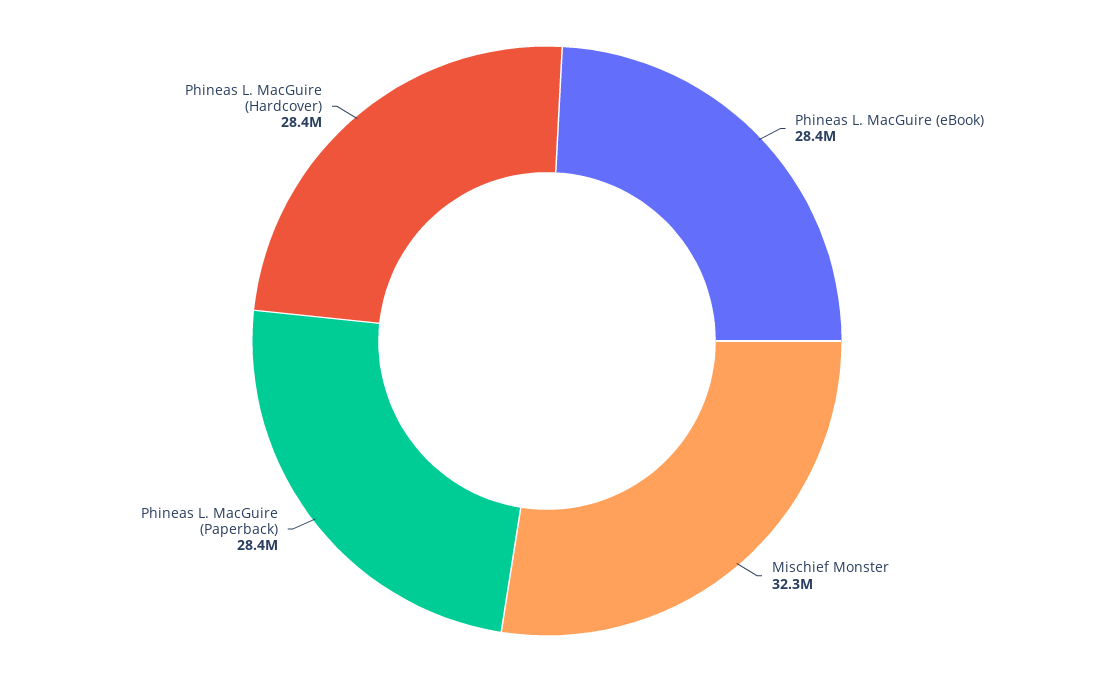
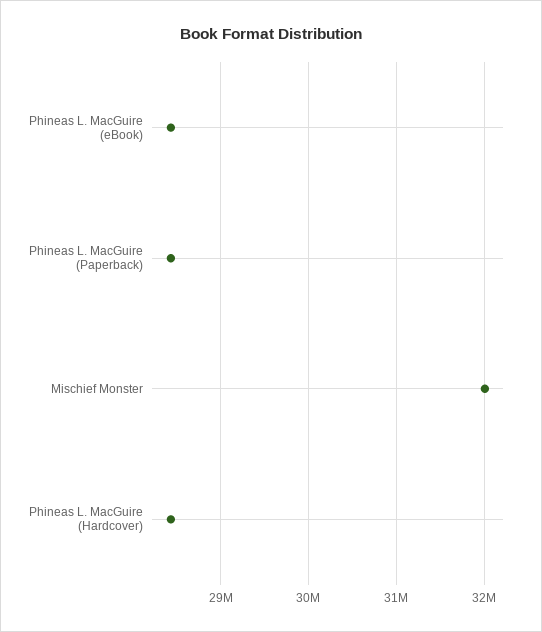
  {
    "Phineas L. MacGuire (eBook)": 28400000,
-   "Mischief Monster": 32300000,
+   "Mischief Monster": 32000000,
    "Phineas L. MacGuire (Paperback)": 28400000,
    "Phineas L. MacGuire (Hardcover)": 28400000
  }

